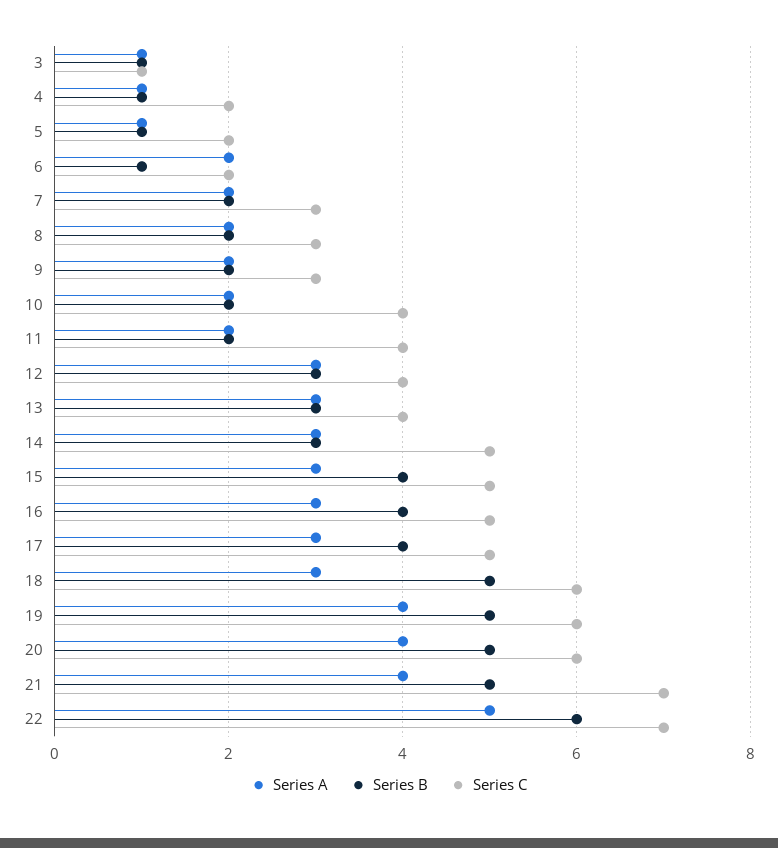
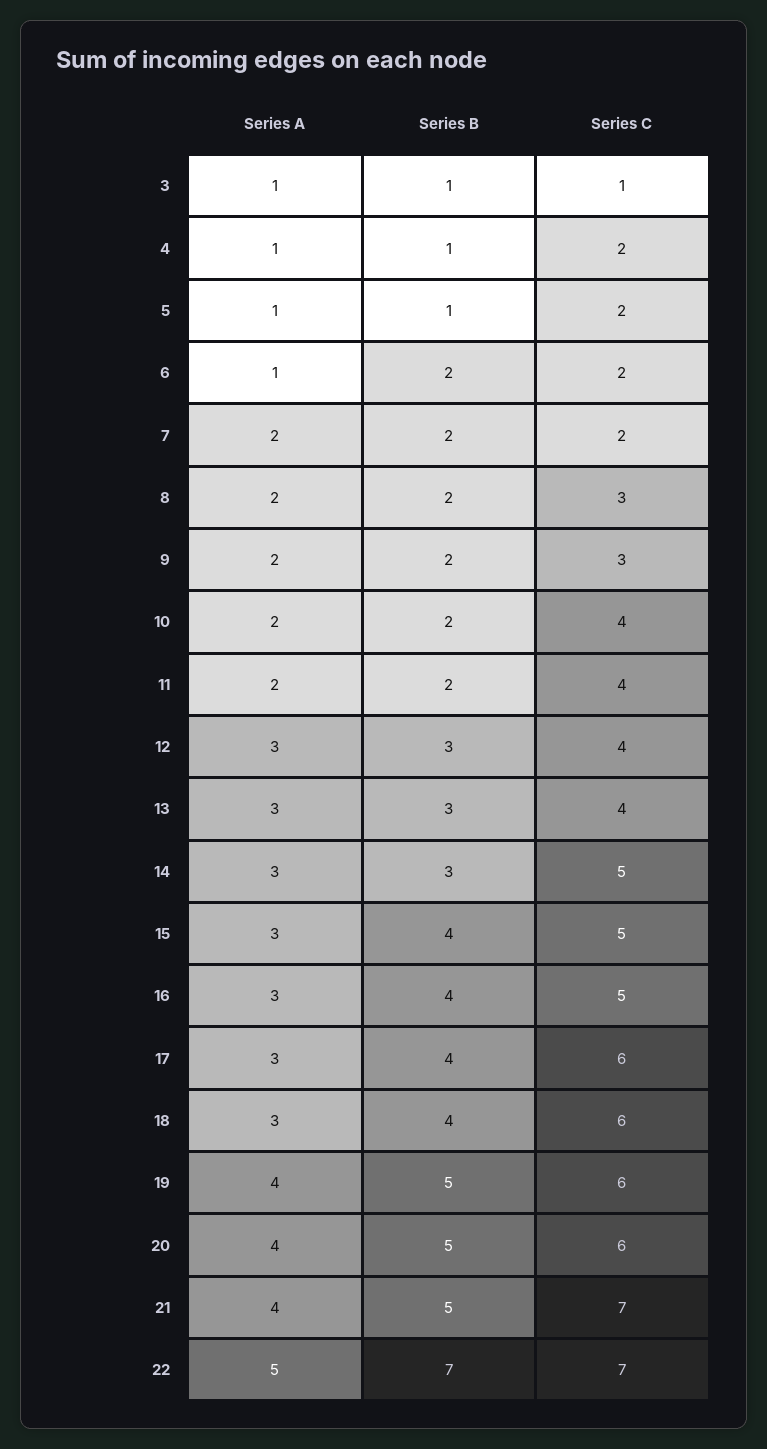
  {
    "Series A": {
      "3": 1,
      "4": 1,
      "5": 1,
-     "6": 2,
+     "6": 1,
      "7": 2,
      "8": 2,
      "9": 2,
      "10": 2,
      "11": 2,
      "12": 3,
      "13": 3,
      "14": 3,
      "15": 3,
      "16": 3,
      "17": 3,
      "18": 3,
      "19": 4,
      "20": 4,
      "21": 4,
      "22": 5
    },
    "Series B": {
      "3": 1,
      "4": 1,
      "5": 1,
-     "6": 1,
+     "6": 2,
      "7": 2,
      "8": 2,
      "9": 2,
      "10": 2,
      "11": 2,
      "12": 3,
      "13": 3,
      "14": 3,
      "15": 4,
      "16": 4,
      "17": 4,
-     "18": 5,
+     "18": 4,
      "19": 5,
      "20": 5,
      "21": 5,
-     "22": 6
+     "22": 7
    },
    "Series C": {
      "3": 1,
      "4": 2,
      "5": 2,
      "6": 2,
-     "7": 3,
+     "7": 2,
      "8": 3,
      "9": 3,
      "10": 4,
      "11": 4,
      "12": 4,
      "13": 4,
      "14": 5,
      "15": 5,
      "16": 5,
-     "17": 5,
+     "17": 6,
      "18": 6,
      "19": 6,
      "20": 6,
      "21": 7,
      "22": 7
    }
  }

